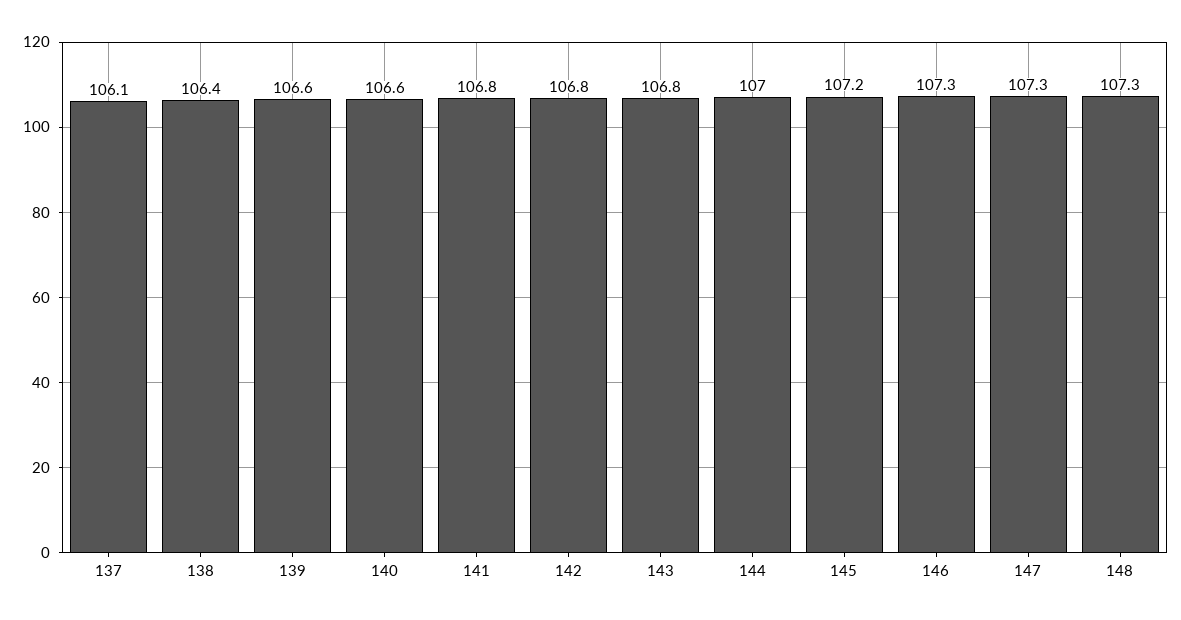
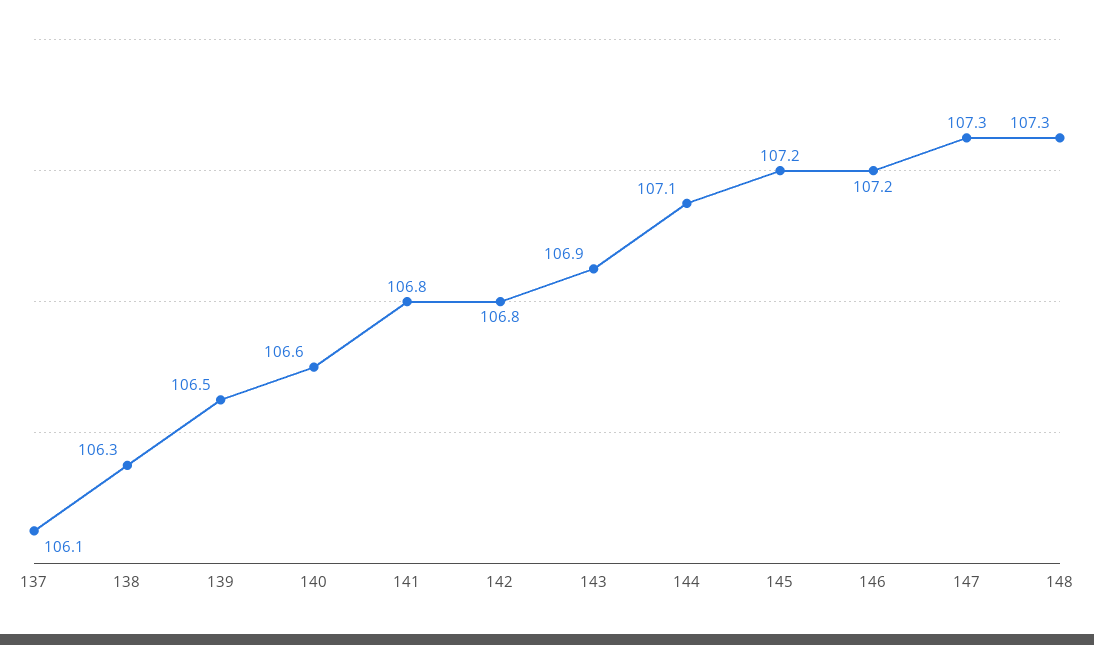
  {
    "137": 106.1,
-   "138": 106.4,
+   "138": 106.3,
-   "139": 106.6,
+   "139": 106.5,
    "140": 106.6,
    "141": 106.8,
    "142": 106.8,
-   "143": 106.8,
+   "143": 106.9,
-   "144": 107,
+   "144": 107.1,
    "145": 107.2,
-   "146": 107.3,
+   "146": 107.2,
    "147": 107.3,
    "148": 107.3
  }

